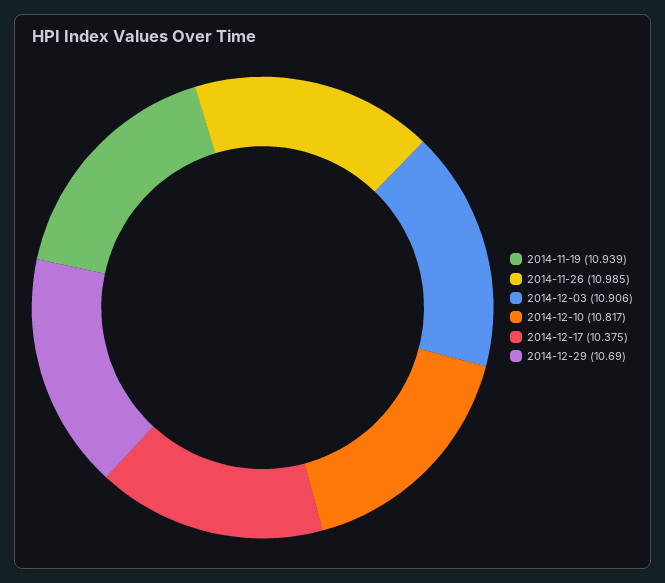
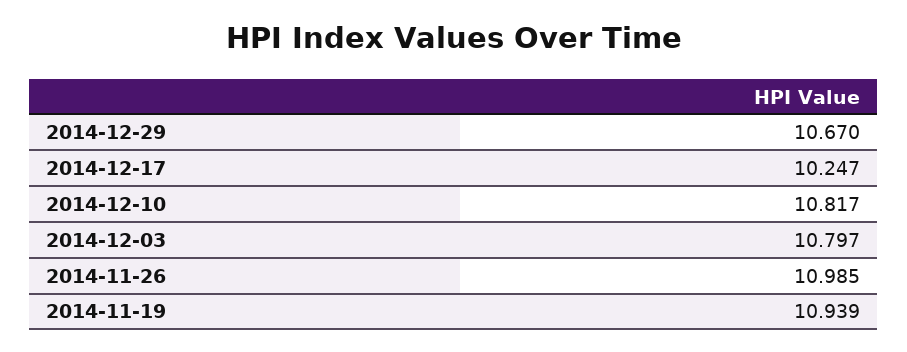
  {
    "2014-11-19": 10.939,
    "2014-11-26": 10.985,
-   "2014-12-03": 10.906,
+   "2014-12-03": 10.797,
    "2014-12-10": 10.817,
-   "2014-12-17": 10.375,
+   "2014-12-17": 10.247,
-   "2014-12-29": 10.69
+   "2014-12-29": 10.67
  }

